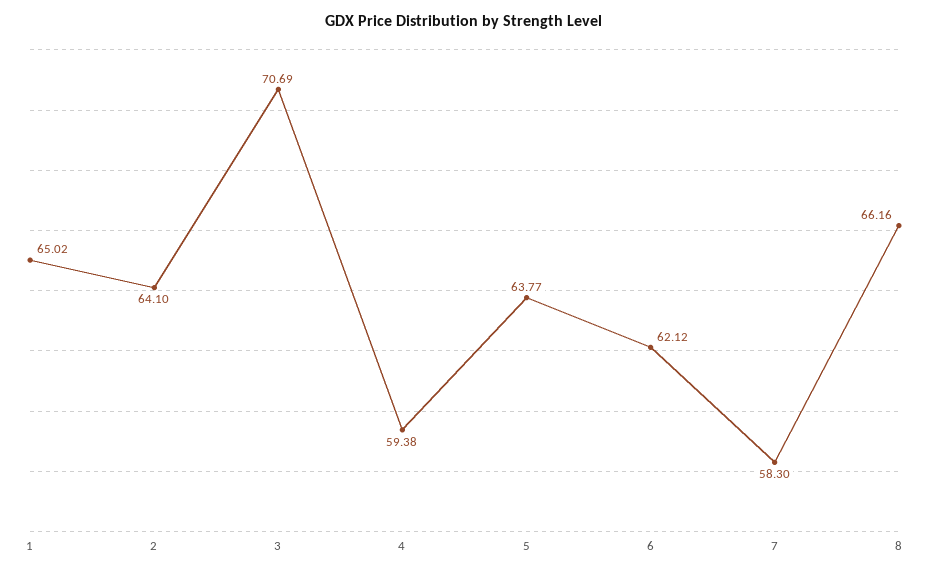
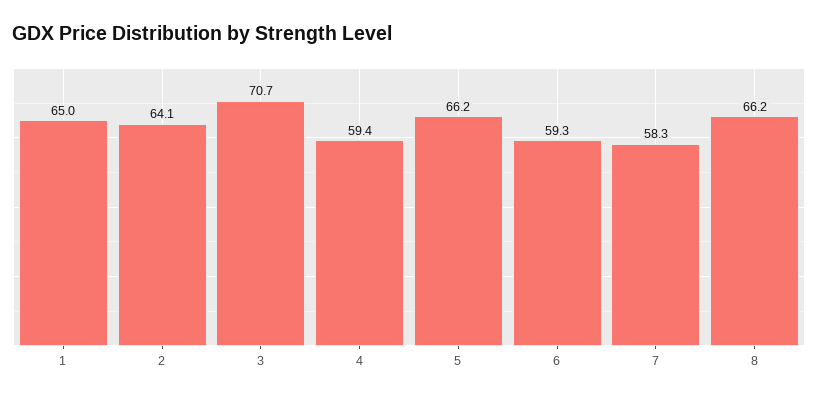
  {
    "1": 65.02,
    "2": 64.1,
    "3": 70.69,
    "4": 59.38,
-   "5": 63.77,
+   "5": 66.2,
-   "6": 62.12,
+   "6": 59.3,
    "7": 58.3,
    "8": 66.16
  }

